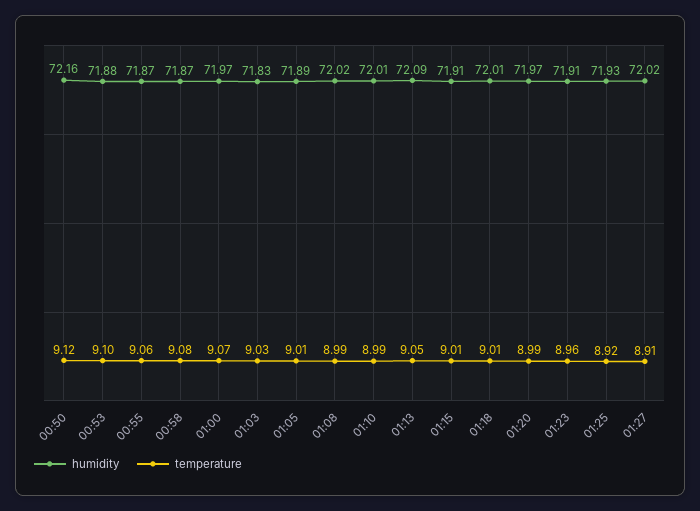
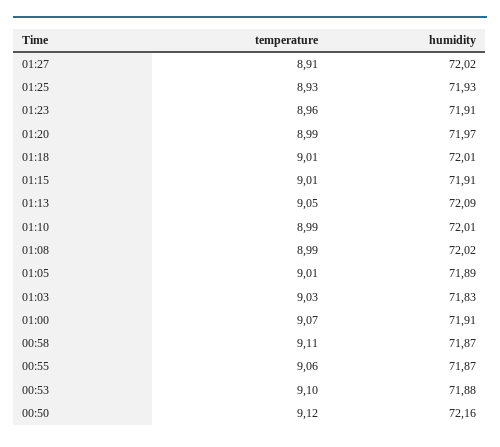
  {
    "humidity": {
      "00:50": 72.16,
      "00:53": 71.88,
      "00:55": 71.87,
      "00:58": 71.87,
-     "01:00": 71.97,
+     "01:00": 71.91,
      "01:03": 71.83,
      "01:05": 71.89,
      "01:08": 72.02,
      "01:10": 72.01,
      "01:13": 72.09,
      "01:15": 71.91,
      "01:18": 72.01,
      "01:20": 71.97,
      "01:23": 71.91,
      "01:25": 71.93,
      "01:27": 72.02
    },
    "temperature": {
      "00:50": 9.12,
      "00:53": 9.1,
      "00:55": 9.06,
-     "00:58": 9.08,
+     "00:58": 9.11,
      "01:00": 9.07,
      "01:03": 9.03,
      "01:05": 9.01,
      "01:08": 8.99,
      "01:10": 8.99,
      "01:13": 9.05,
      "01:15": 9.01,
      "01:18": 9.01,
      "01:20": 8.99,
      "01:23": 8.96,
-     "01:25": 8.92,
+     "01:25": 8.93,
      "01:27": 8.91
    }
  }

